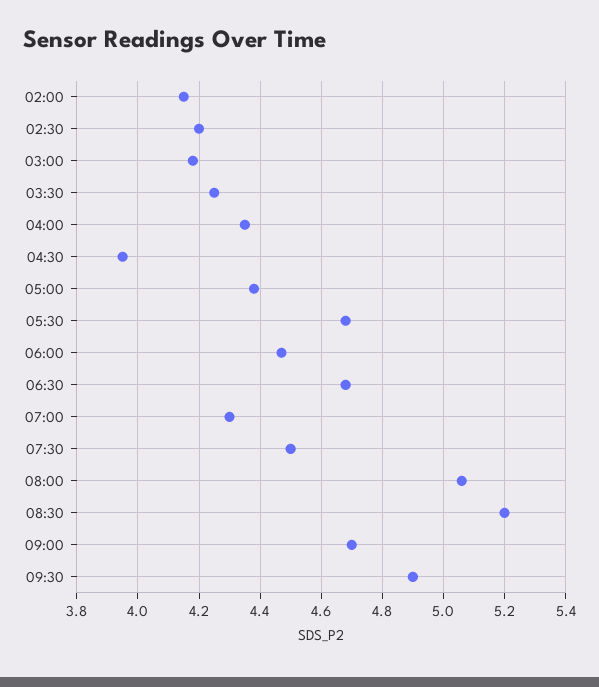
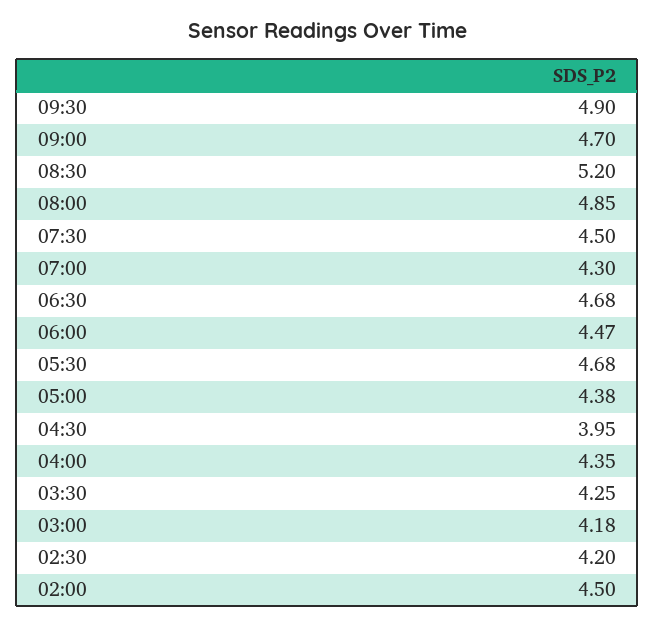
  {
-   "02:00": 4.15,
+   "02:00": 4.5,
    "02:30": 4.2,
    "03:00": 4.18,
    "03:30": 4.25,
    "04:00": 4.35,
    "04:30": 3.95,
    "05:00": 4.38,
    "05:30": 4.68,
    "06:00": 4.47,
    "06:30": 4.68,
    "07:00": 4.3,
    "07:30": 4.5,
-   "08:00": 5.05,
+   "08:00": 4.85,
    "08:30": 5.2,
    "09:00": 4.7,
    "09:30": 4.9
  }

